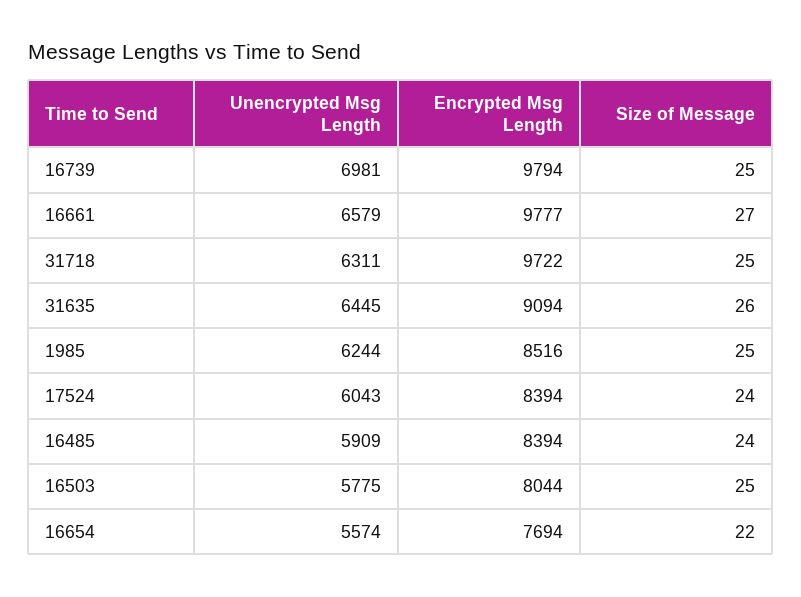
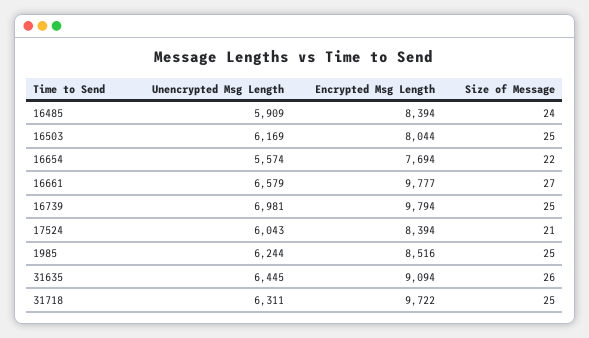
  {
    "Unencrypted Msg Length": {
      "16739": 6981,
      "16661": 6579,
      "31718": 6311,
      "31635": 6445,
      "1985": 6244,
      "17524": 6043,
      "16485": 5909,
-     "16503": 5775,
+     "16503": 6169,
      "16654": 5574
    },
    "Encrypted Msg Length": {
      "16739": 9794,
      "16661": 9777,
      "31718": 9722,
      "31635": 9094,
      "1985": 8516,
      "17524": 8394,
      "16485": 8394,
      "16503": 8044,
      "16654": 7694
    },
    "Size of Message": {
      "16739": 25,
      "16661": 27,
      "31718": 25,
      "31635": 26,
      "1985": 25,
-     "17524": 24,
+     "17524": 21,
      "16485": 24,
      "16503": 25,
      "16654": 22
    }
  }

